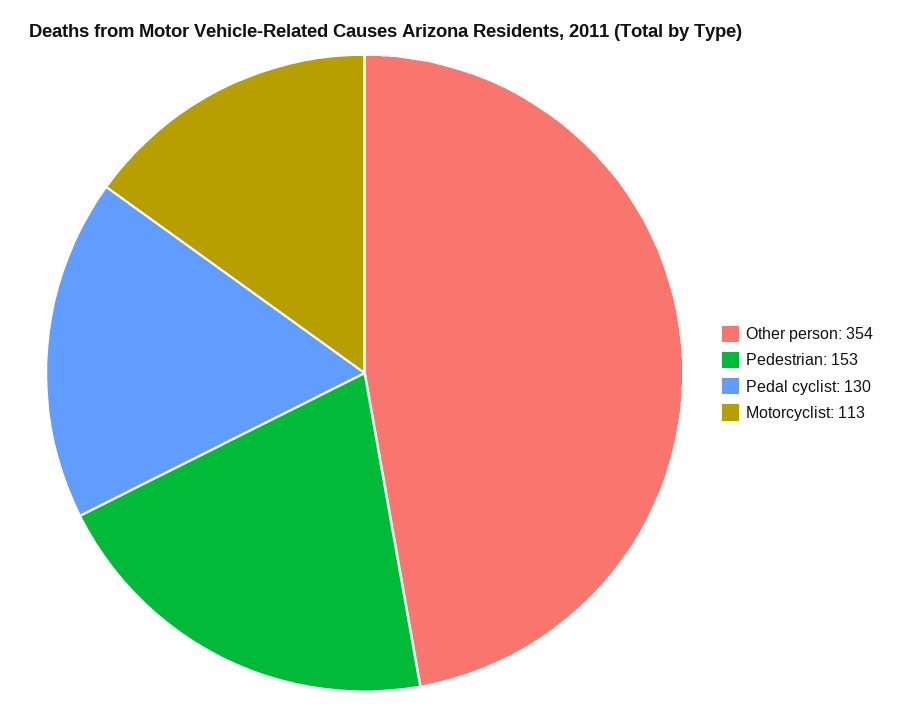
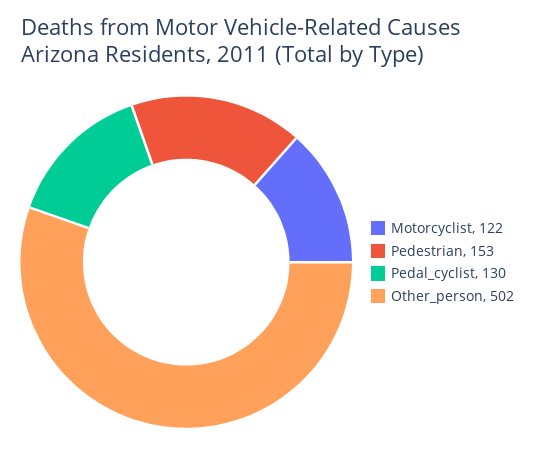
  {
-   "Other person": 354,
+   "Other person": 502,
    "Pedestrian": 153,
    "Pedal cyclist": 130,
-   "Motorcyclist": 113
+   "Motorcyclist": 122
  }

